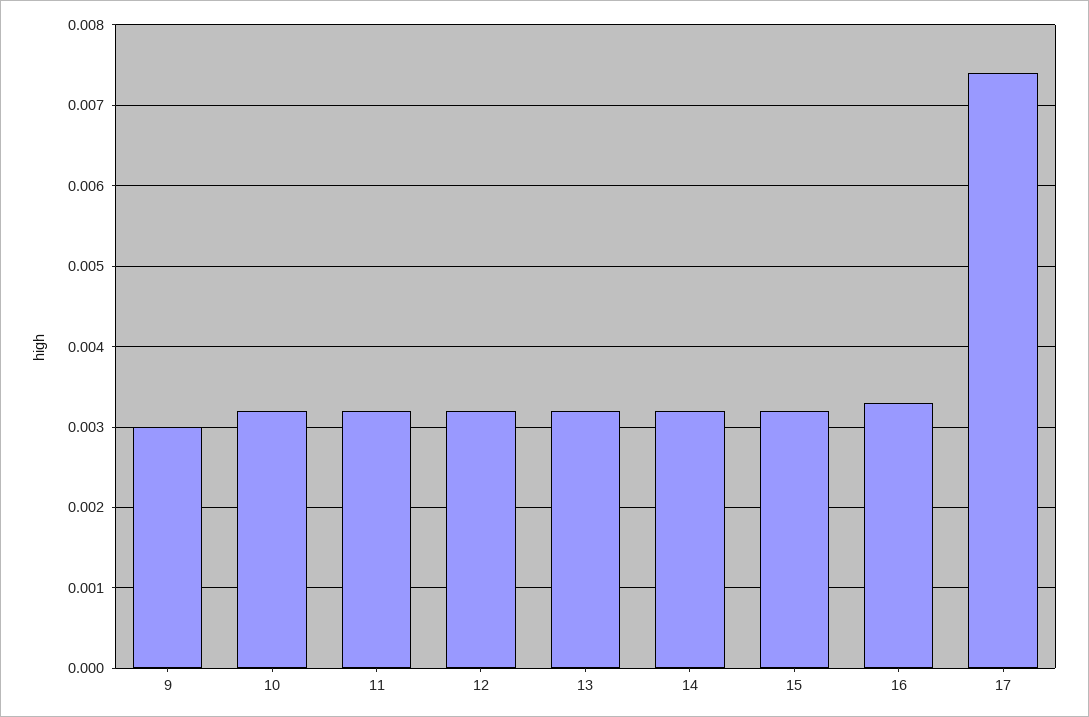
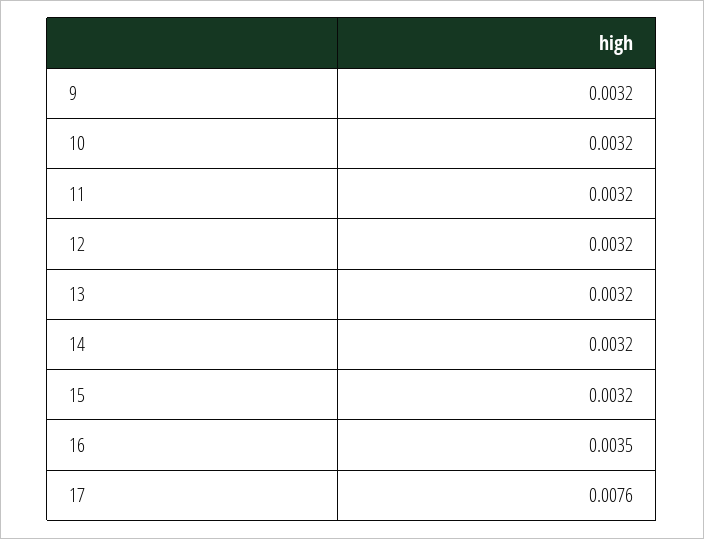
  {
-   "9": 0.003,
+   "9": 0.0032,
    "10": 0.0032,
    "11": 0.0032,
    "12": 0.0032,
    "13": 0.0032,
    "14": 0.0032,
    "15": 0.0032,
-   "16": 0.0033,
+   "16": 0.0035,
-   "17": 0.0074
+   "17": 0.0076
  }

